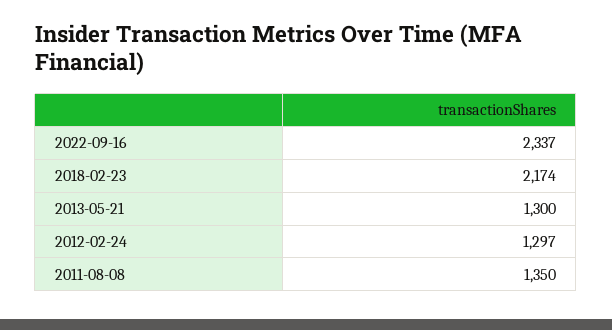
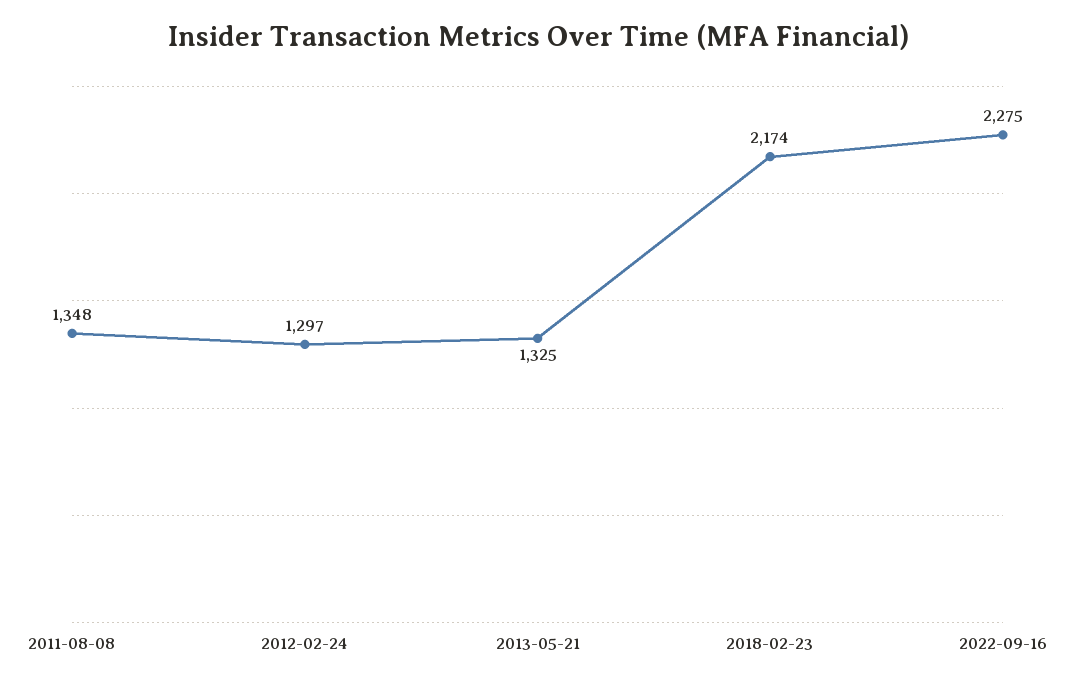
  {
-   "2022-09-16": 2337,
+   "2022-09-16": 2275,
    "2018-02-23": 2174,
-   "2013-05-21": 1300,
+   "2013-05-21": 1325,
    "2012-02-24": 1297,
-   "2011-08-08": 1350
+   "2011-08-08": 1348
  }

